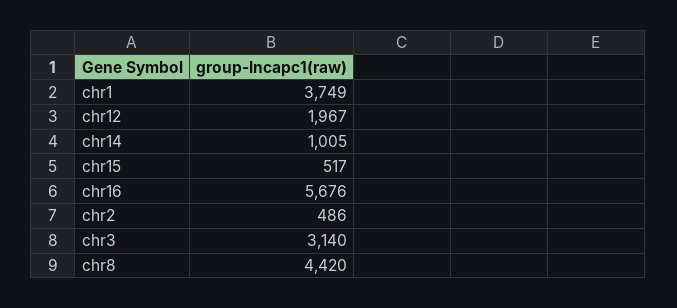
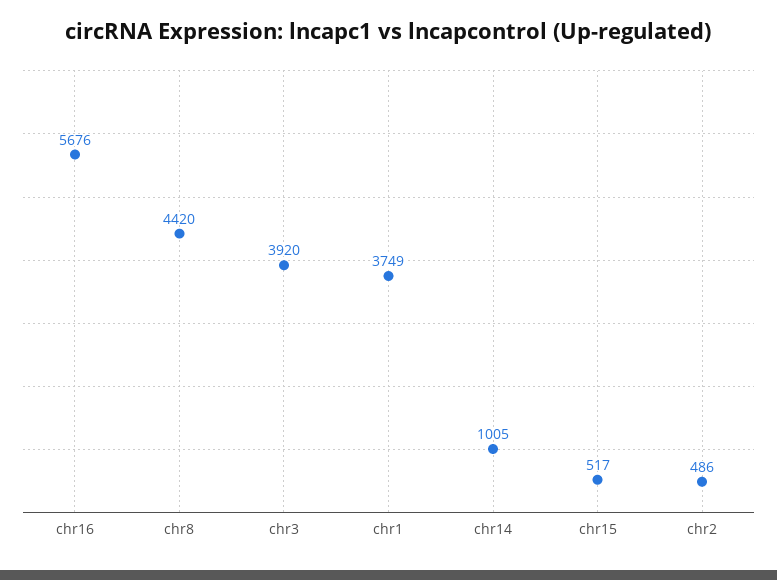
  {
    "chr1": 3749,
-   "chr12": 1967,
    "chr14": 1005,
    "chr15": 517,
    "chr16": 5676,
    "chr2": 486,
-   "chr3": 3140,
+   "chr3": 3920,
    "chr8": 4420
  }

